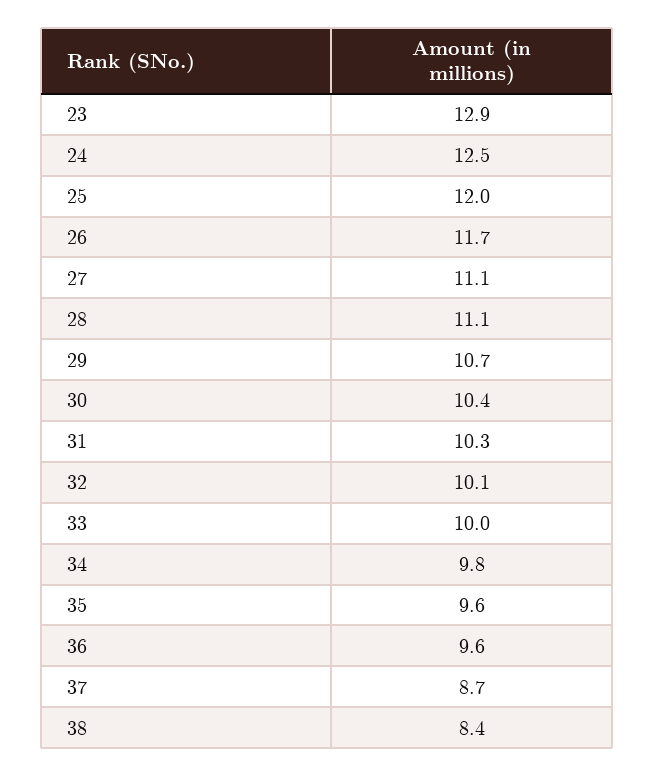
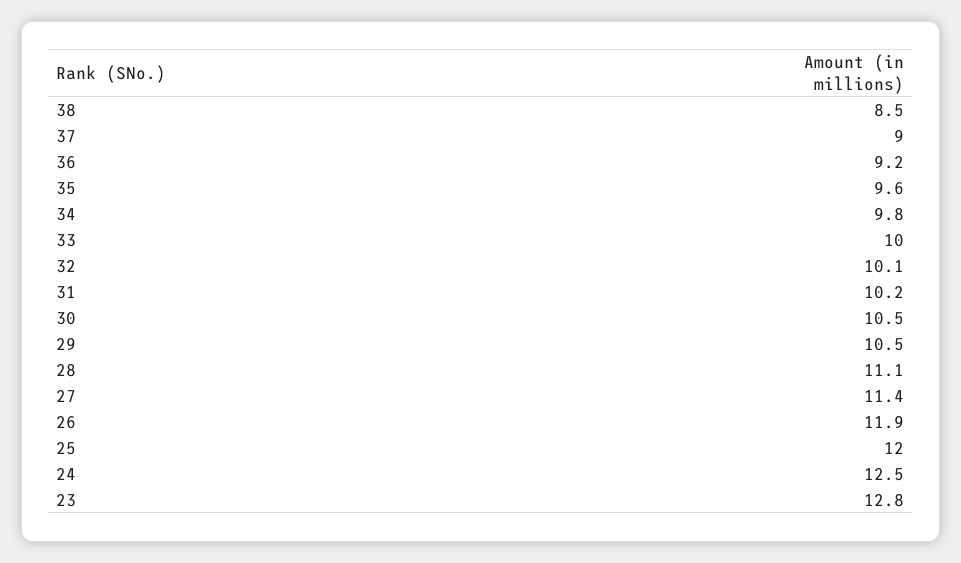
  {
-   "23": 12.9,
+   "23": 12.8,
    "24": 12.5,
    "25": 12,
-   "26": 11.7,
+   "26": 11.9,
-   "27": 11.1,
+   "27": 11.4,
    "28": 11.1,
-   "29": 10.7,
+   "29": 10.5,
-   "30": 10.4,
+   "30": 10.5,
-   "31": 10.3,
+   "31": 10.2,
    "32": 10.1,
    "33": 10,
    "34": 9.8,
    "35": 9.6,
-   "36": 9.6,
+   "36": 9.2,
-   "37": 8.7,
+   "37": 9,
-   "38": 8.4
+   "38": 8.5
  }

